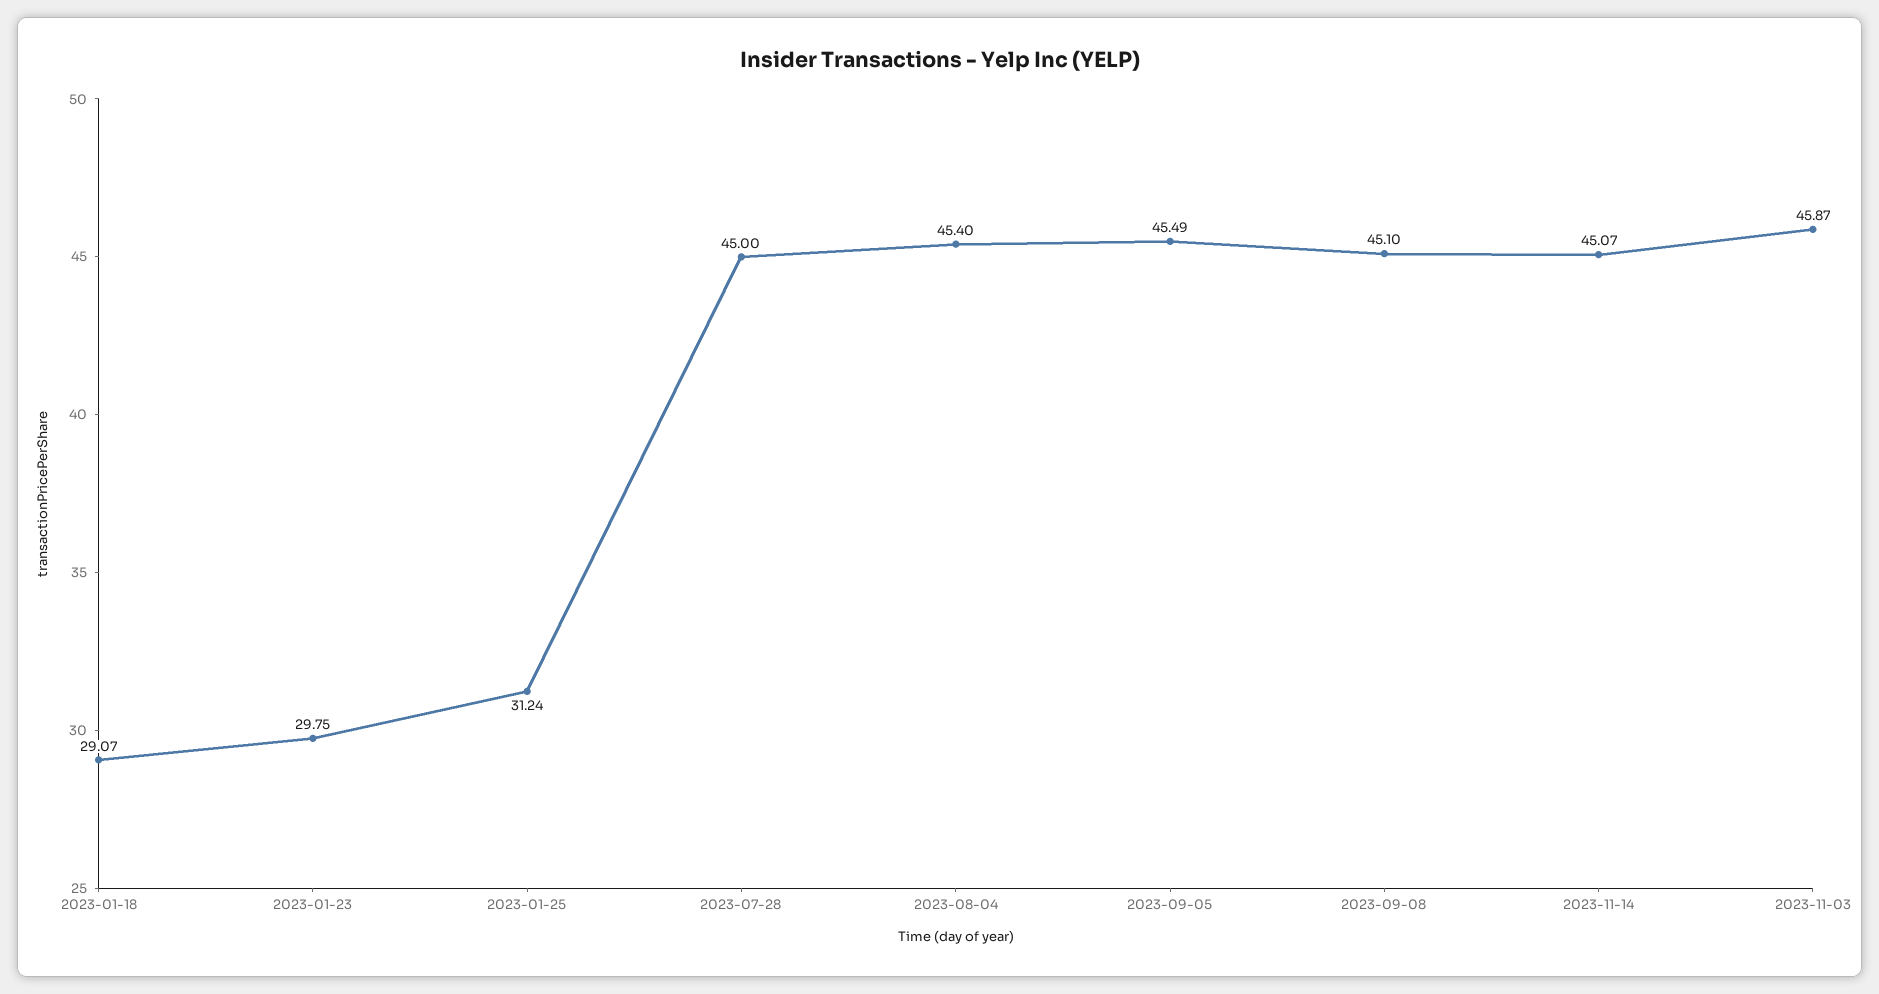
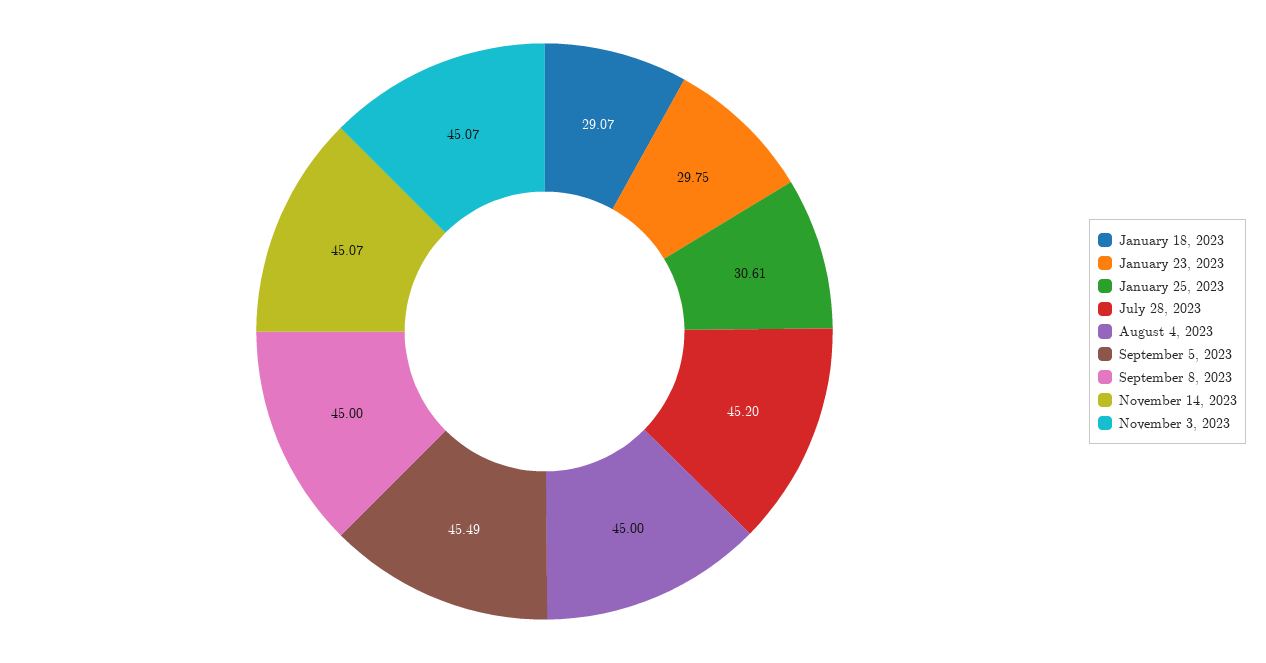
  {
    "2023-01-18": 29.07,
    "2023-01-23": 29.75,
-   "2023-01-25": 31.24,
+   "2023-01-25": 30.61,
-   "2023-07-28": 45,
+   "2023-07-28": 45.2,
-   "2023-08-04": 45.4,
+   "2023-08-04": 45,
    "2023-09-05": 45.49,
-   "2023-09-08": 45.1,
+   "2023-09-08": 45,
    "2023-11-14": 45.07,
-   "2023-11-03": 45.87
+   "2023-11-03": 45.07
  }

